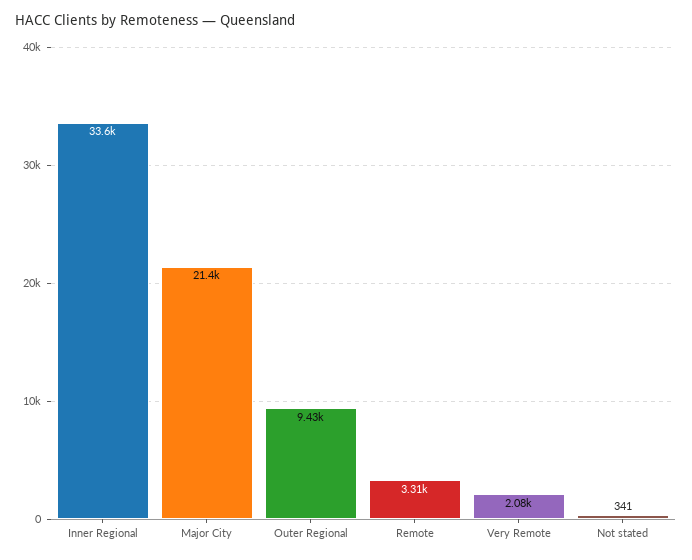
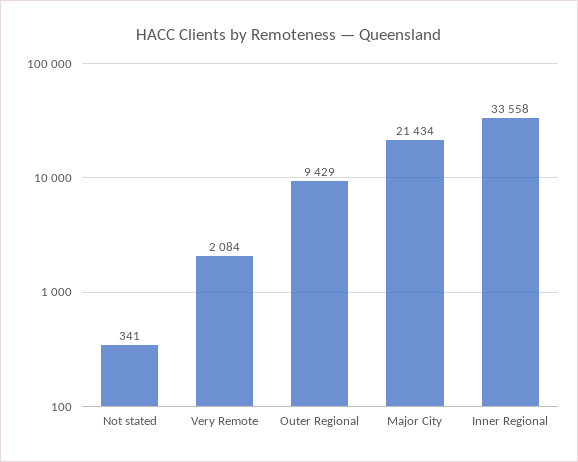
  {
    "Inner Regional": 33558,
    "Major City": 21434,
    "Outer Regional": 9429,
-   "Remote": 3310,
    "Very Remote": 2084,
    "Not stated": 341
  }

